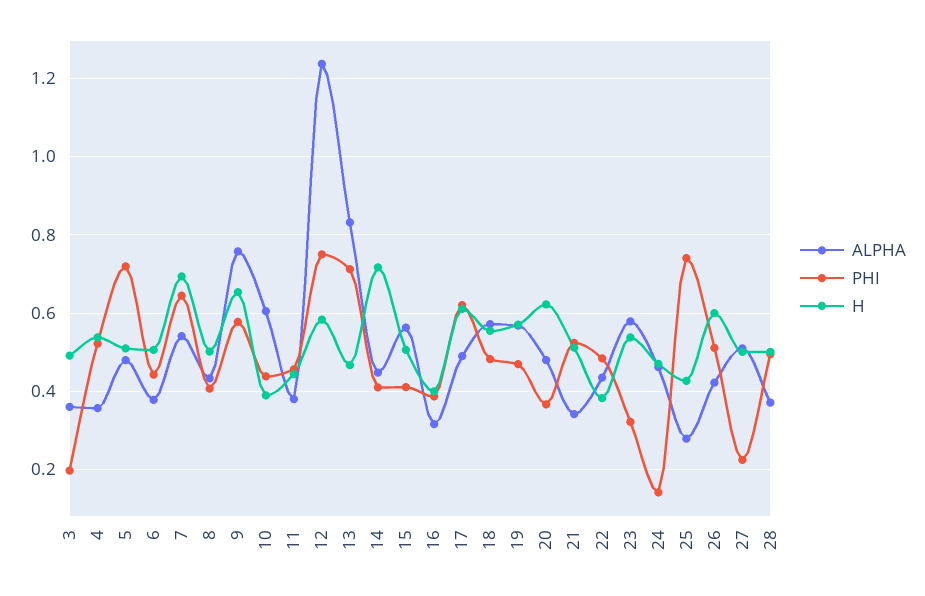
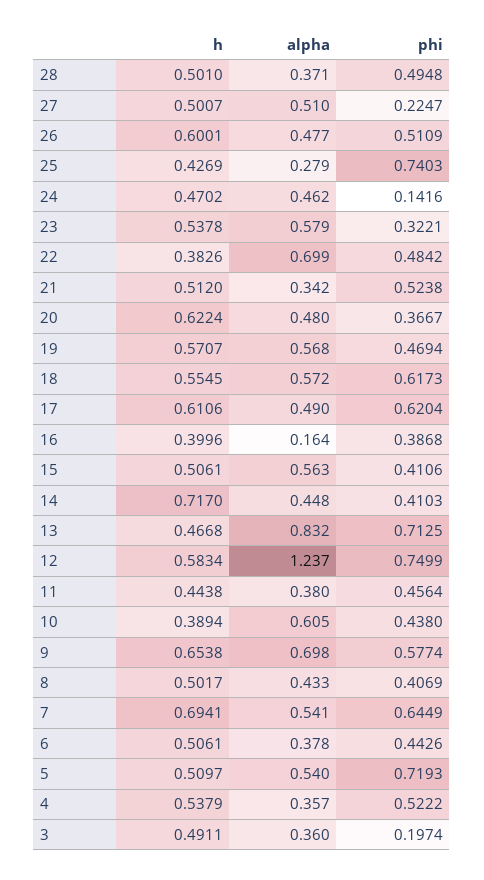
  {
    "ALPHA": {
      "3": 0.36,
      "4": 0.357,
-     "5": 0.48,
+     "5": 0.54,
      "6": 0.378,
      "7": 0.541,
      "8": 0.433,
-     "9": 0.76,
+     "9": 0.698,
      "10": 0.605,
      "11": 0.38,
      "12": 1.237,
      "13": 0.832,
      "14": 0.448,
      "15": 0.563,
-     "16": 0.32,
+     "16": 0.164,
      "17": 0.49,
      "18": 0.572,
      "19": 0.568,
      "20": 0.48,
      "21": 0.342,
-     "22": 0.44,
+     "22": 0.699,
      "23": 0.579,
      "24": 0.462,
      "25": 0.279,
-     "26": 0.42,
+     "26": 0.477,
      "27": 0.51,
      "28": 0.371
    },
    "PHI": {
      "3": 0.1974,
      "4": 0.5222,
      "5": 0.7193,
      "6": 0.4426,
      "7": 0.6449,
      "8": 0.4069,
      "9": 0.5774,
      "10": 0.438,
      "11": 0.4564,
      "12": 0.7499,
      "13": 0.7125,
      "14": 0.4103,
      "15": 0.4106,
      "16": 0.3868,
      "17": 0.6204,
-     "18": 0.48,
+     "18": 0.6173,
      "19": 0.4694,
      "20": 0.3667,
      "21": 0.5238,
      "22": 0.4842,
      "23": 0.3221,
      "24": 0.1416,
      "25": 0.7403,
      "26": 0.5109,
      "27": 0.2247,
      "28": 0.4948
    },
    "H": {
      "3": 0.4911,
      "4": 0.5379,
      "5": 0.5097,
      "6": 0.5061,
      "7": 0.6941,
      "8": 0.5017,
      "9": 0.6538,
      "10": 0.3894,
      "11": 0.4438,
      "12": 0.5834,
      "13": 0.4668,
      "14": 0.717,
      "15": 0.5061,
      "16": 0.3996,
      "17": 0.6106,
      "18": 0.5545,
      "19": 0.5707,
      "20": 0.6224,
      "21": 0.512,
      "22": 0.3826,
      "23": 0.5378,
      "24": 0.4702,
      "25": 0.4269,
      "26": 0.6001,
      "27": 0.5007,
      "28": 0.501
    }
  }

